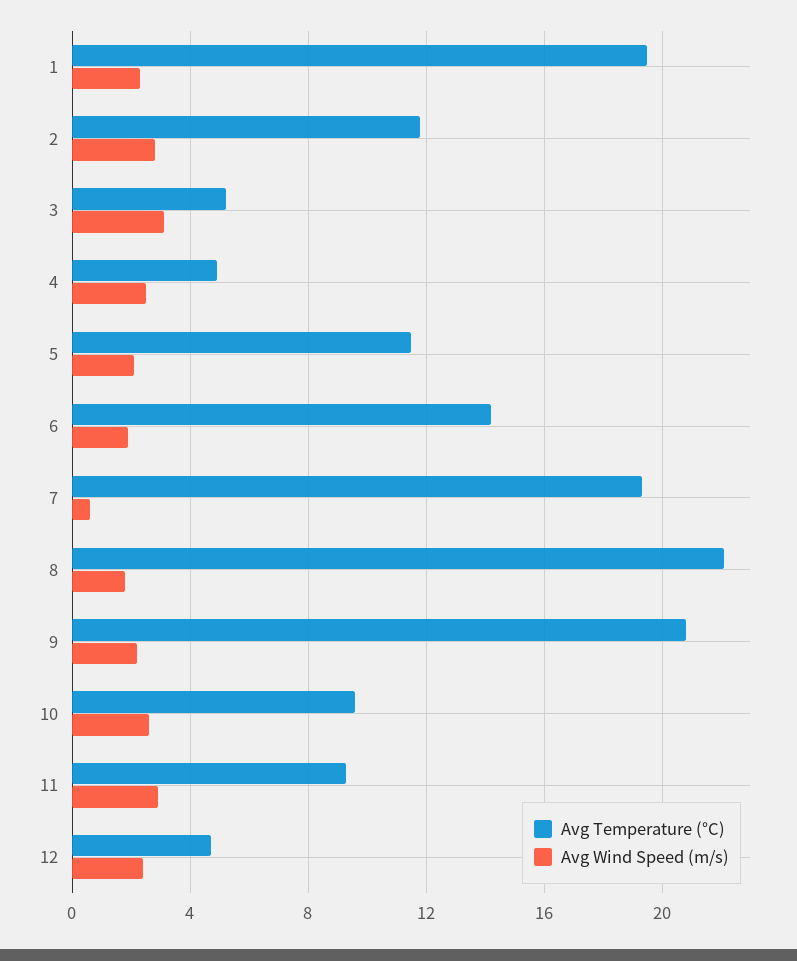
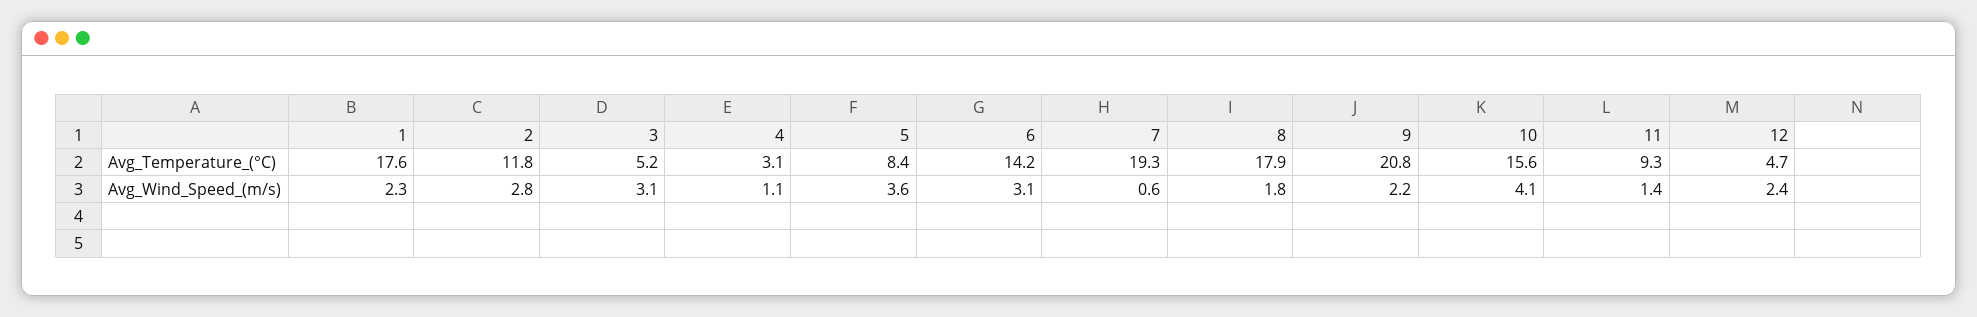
  {
    "Avg Temperature (°C)": {
-     "1": 19.5,
+     "1": 17.6,
      "2": 11.8,
      "3": 5.2,
-     "4": 5,
+     "4": 3.1,
-     "5": 11.5,
+     "5": 8.4,
      "6": 14.2,
      "7": 19.3,
-     "8": 22,
+     "8": 17.9,
      "9": 20.8,
-     "10": 9.5,
+     "10": 15.6,
      "11": 9.3,
      "12": 4.7
    },
    "Avg Wind Speed (m/s)": {
      "1": 2.3,
      "2": 2.8,
      "3": 3.1,
-     "4": 2.5,
+     "4": 1.1,
-     "5": 2,
+     "5": 3.6,
-     "6": 2,
+     "6": 3.1,
      "7": 0.6,
      "8": 1.8,
      "9": 2.2,
-     "10": 2.5,
+     "10": 4.1,
-     "11": 3,
+     "11": 1.4,
      "12": 2.4
    }
  }

